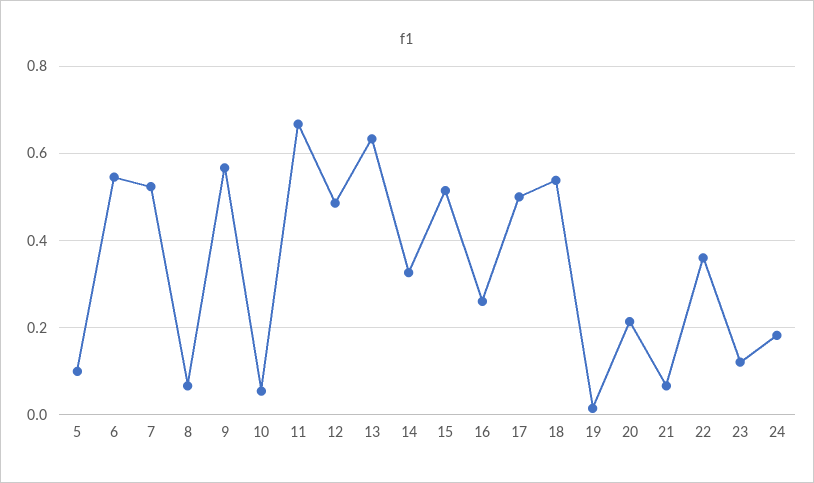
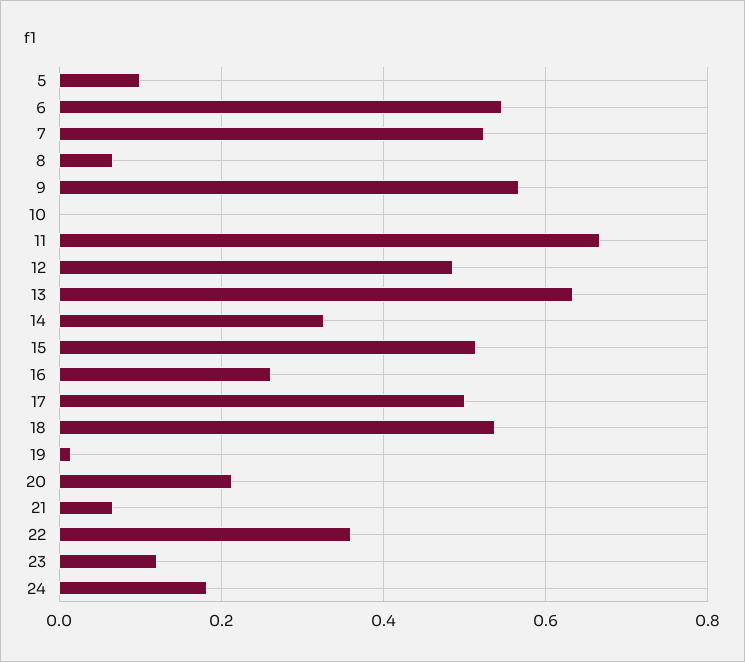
  {
    "5": 0.1,
    "6": 0.54,
    "7": 0.52,
    "8": 0.06,
    "9": 0.56,
-   "10": 0.06,
+   "10": 0,
    "11": 0.66,
    "12": 0.48,
    "13": 0.64,
    "14": 0.32,
    "15": 0.52,
    "16": 0.26,
    "17": 0.5,
    "18": 0.54,
    "19": 0.02,
    "20": 0.22,
    "21": 0.06,
    "22": 0.36,
    "23": 0.12,
    "24": 0.18
  }

